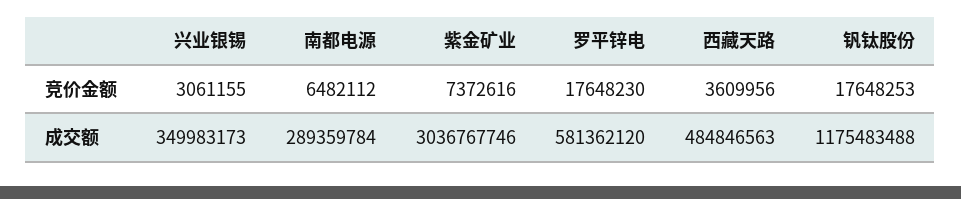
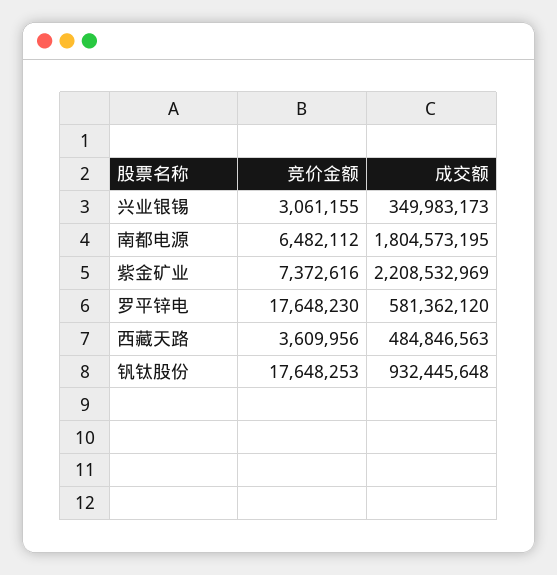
  {
    "兴业银锡": {
      "竞价金额": 3061155,
      "成交额": 349983173
    },
    "南都电源": {
      "竞价金额": 6482112,
-     "成交额": 289359784
+     "成交额": 1804573195
    },
    "紫金矿业": {
      "竞价金额": 7372616,
-     "成交额": 3036767746
+     "成交额": 2208532969
    },
    "罗平锌电": {
      "竞价金额": 17648230,
      "成交额": 581362120
    },
    "西藏天路": {
      "竞价金额": 3609956,
      "成交额": 484846563
    },
    "钒钛股份": {
      "竞价金额": 17648253,
-     "成交额": 1175483488
+     "成交额": 932445648
    }
  }

